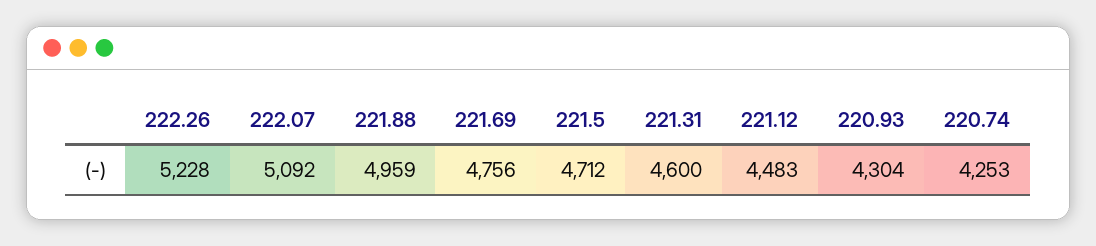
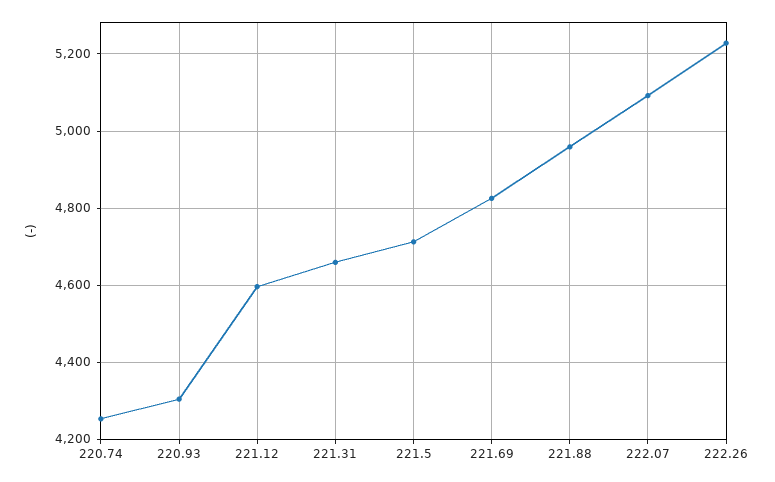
  {
    "222.26": 5228,
    "222.07": 5092,
    "221.88": 4959,
-   "221.69": 4756,
+   "221.69": 4820,
    "221.5": 4712,
-   "221.31": 4600,
+   "221.31": 4660,
-   "221.12": 4483,
+   "221.12": 4600,
    "220.93": 4304,
    "220.74": 4253
  }

